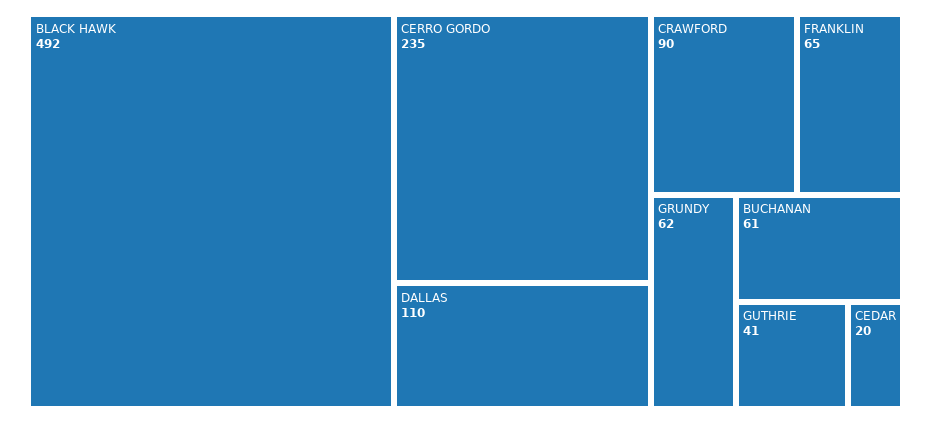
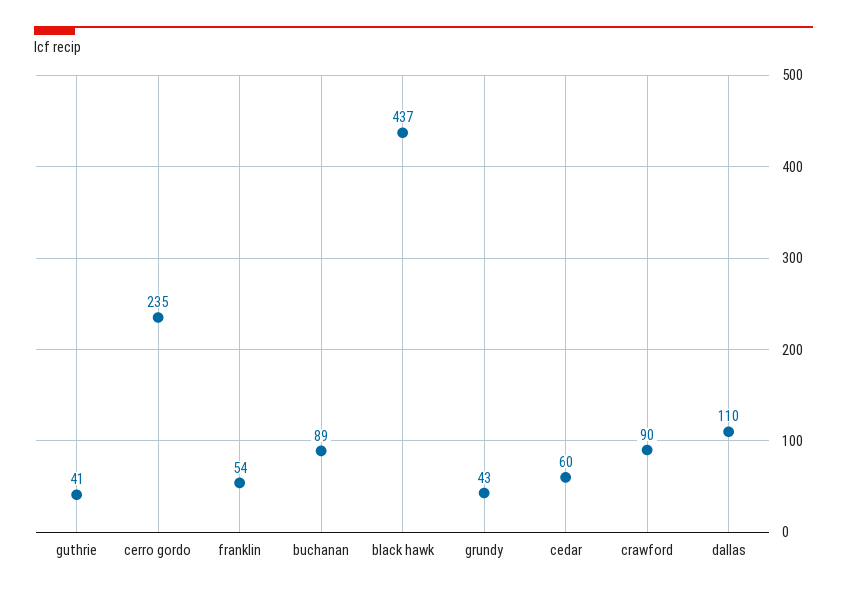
  {
-   "BLACK HAWK": 492,
+   "BLACK HAWK": 437,
    "CERRO GORDO": 235,
    "DALLAS": 110,
    "CRAWFORD": 90,
-   "FRANKLIN": 65,
+   "FRANKLIN": 54,
-   "GRUNDY": 62,
+   "GRUNDY": 43,
-   "BUCHANAN": 61,
+   "BUCHANAN": 89,
    "GUTHRIE": 41,
-   "CEDAR": 20
+   "CEDAR": 60
  }

